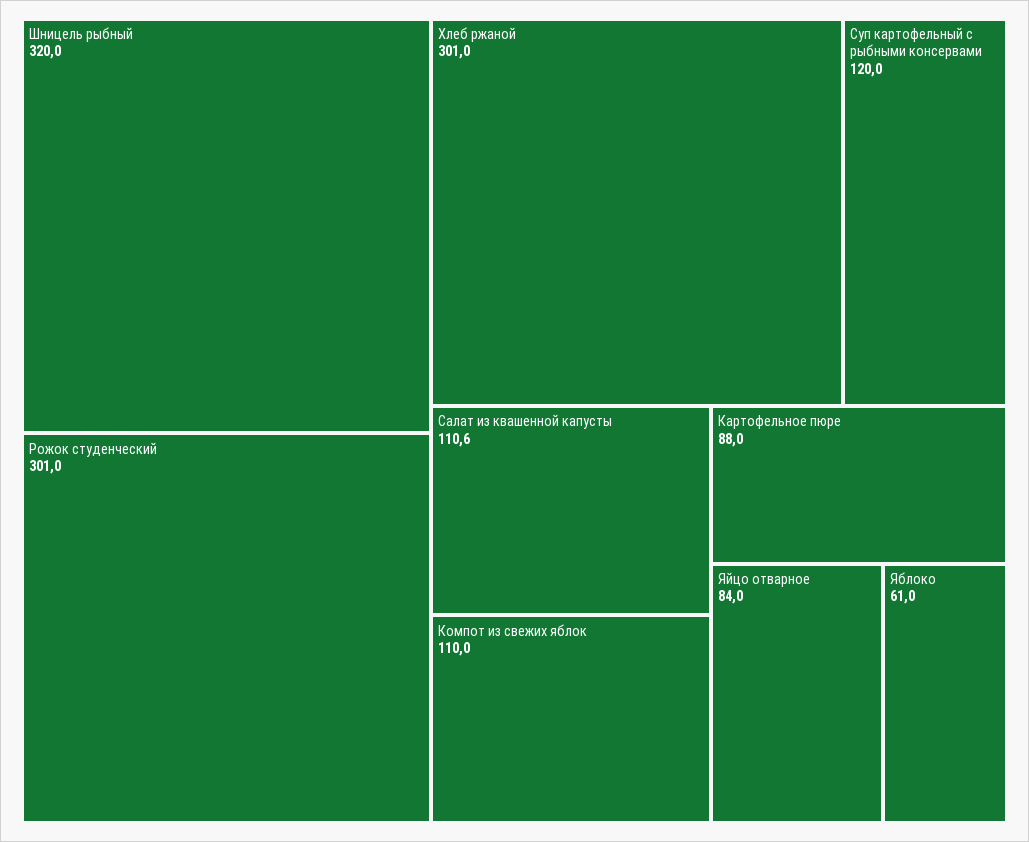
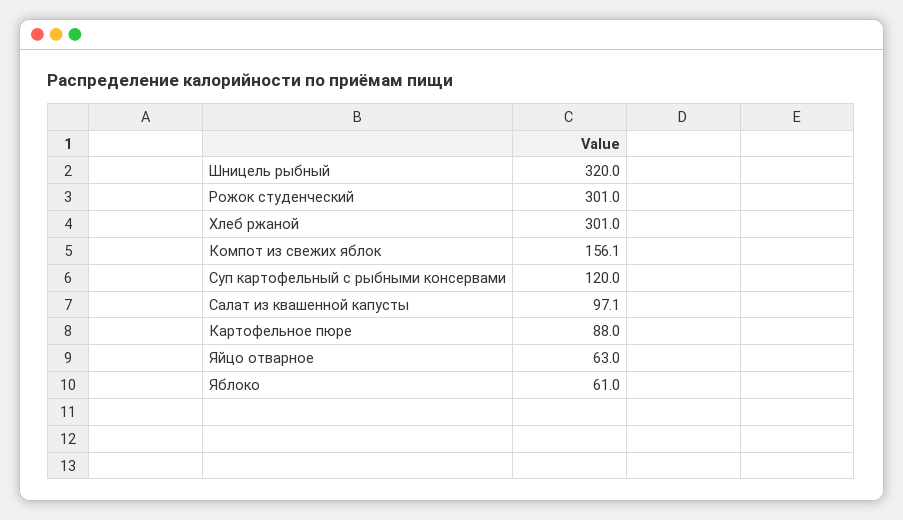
  {
    "Шницель рыбный": 320,
    "Рожок студенческий": 301,
    "Хлеб ржаной": 301,
    "Суп картофельный с рыбными консервами": 120,
-   "Салат из квашенной капусты": 110.6,
+   "Салат из квашенной капусты": 97.1,
-   "Компот из свежих яблок": 110,
+   "Компот из свежих яблок": 156.1,
    "Картофельное пюре": 88,
-   "Яйцо отварное": 84,
+   "Яйцо отварное": 63,
    "Яблоко": 61
  }

